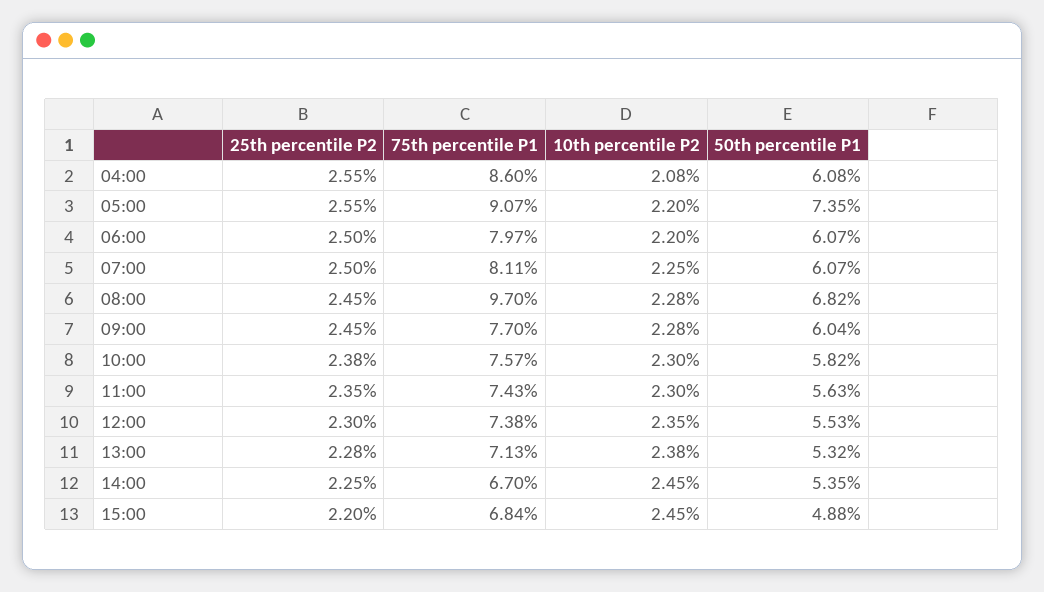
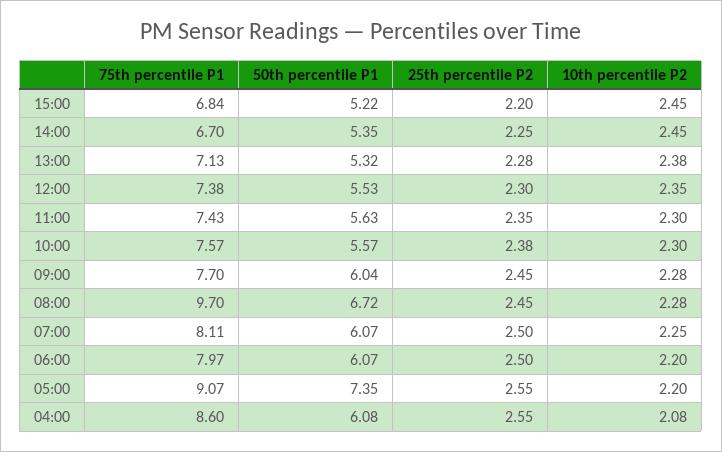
  {
    "25th percentile P2": {
      "04:00": 2.55,
      "05:00": 2.55,
      "06:00": 2.5,
      "07:00": 2.5,
      "08:00": 2.45,
      "09:00": 2.45,
      "10:00": 2.38,
      "11:00": 2.35,
      "12:00": 2.3,
      "13:00": 2.28,
      "14:00": 2.25,
      "15:00": 2.2
    },
    "75th percentile P1": {
      "04:00": 8.6,
      "05:00": 9.07,
      "06:00": 7.97,
      "07:00": 8.11,
      "08:00": 9.7,
      "09:00": 7.7,
      "10:00": 7.57,
      "11:00": 7.43,
      "12:00": 7.38,
      "13:00": 7.13,
      "14:00": 6.7,
      "15:00": 6.84
    },
    "10th percentile P2": {
      "04:00": 2.08,
      "05:00": 2.2,
      "06:00": 2.2,
      "07:00": 2.25,
      "08:00": 2.28,
      "09:00": 2.28,
      "10:00": 2.3,
      "11:00": 2.3,
      "12:00": 2.35,
      "13:00": 2.38,
      "14:00": 2.45,
      "15:00": 2.45
    },
    "50th percentile P1": {
      "04:00": 6.08,
      "05:00": 7.35,
      "06:00": 6.07,
      "07:00": 6.07,
-     "08:00": 6.82,
+     "08:00": 6.72,
      "09:00": 6.04,
-     "10:00": 5.82,
+     "10:00": 5.57,
      "11:00": 5.63,
      "12:00": 5.53,
      "13:00": 5.32,
      "14:00": 5.35,
-     "15:00": 4.88
+     "15:00": 5.22
    }
  }

